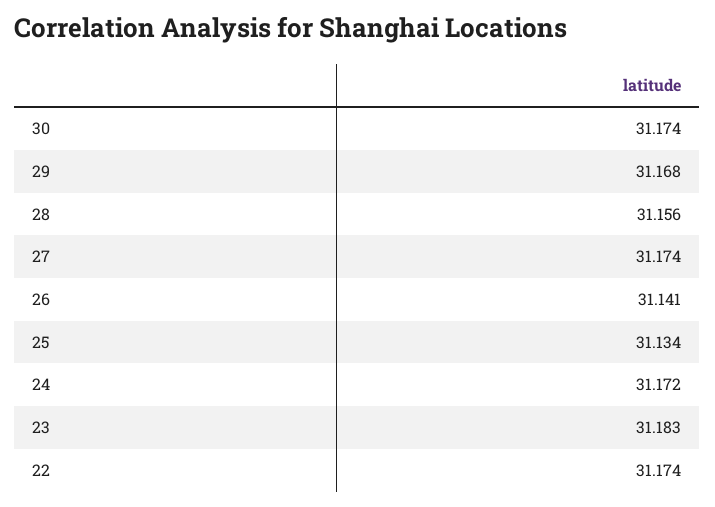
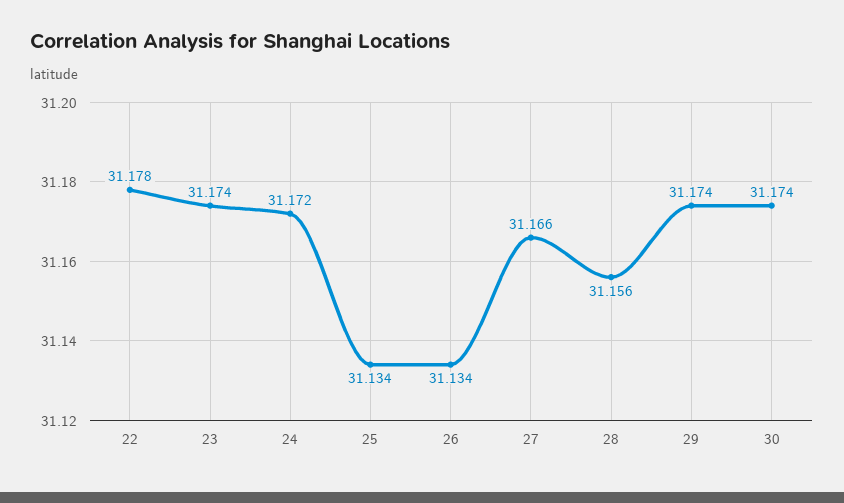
  {
    "30": 31.174,
-   "29": 31.168,
+   "29": 31.174,
    "28": 31.156,
-   "27": 31.174,
+   "27": 31.166,
-   "26": 31.141,
+   "26": 31.134,
    "25": 31.134,
    "24": 31.172,
-   "23": 31.183,
+   "23": 31.174,
-   "22": 31.174
+   "22": 31.178
  }

